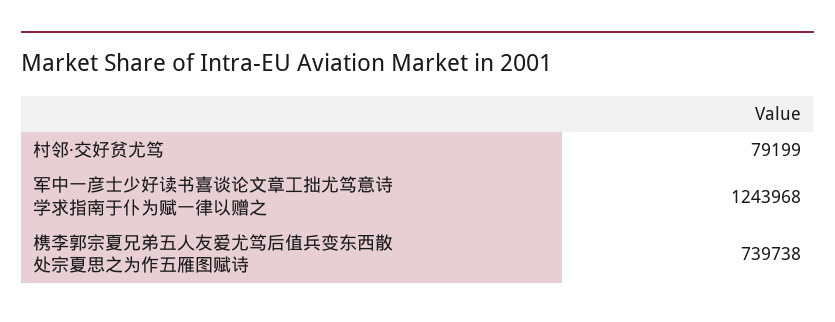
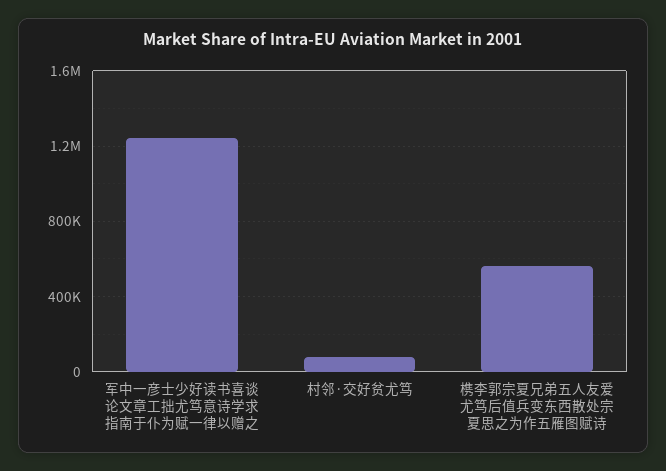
  {
    "村邻·交好贫尤笃": 79199,
    "军中一彦士少好读书喜谈论文章工拙尤笃意诗学求指南于仆为赋一律以赠之": 1243968,
-   "槜李郭宗夏兄弟五人友爱尤笃后值兵变东西散处宗夏思之为作五雁图赋诗": 739738
+   "槜李郭宗夏兄弟五人友爱尤笃后值兵变东西散处宗夏思之为作五雁图赋诗": 550000
  }

